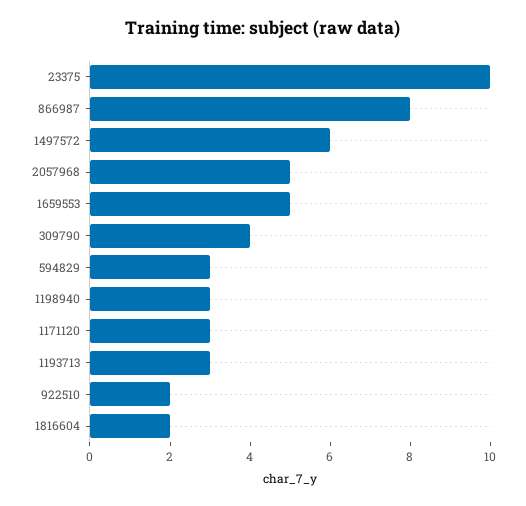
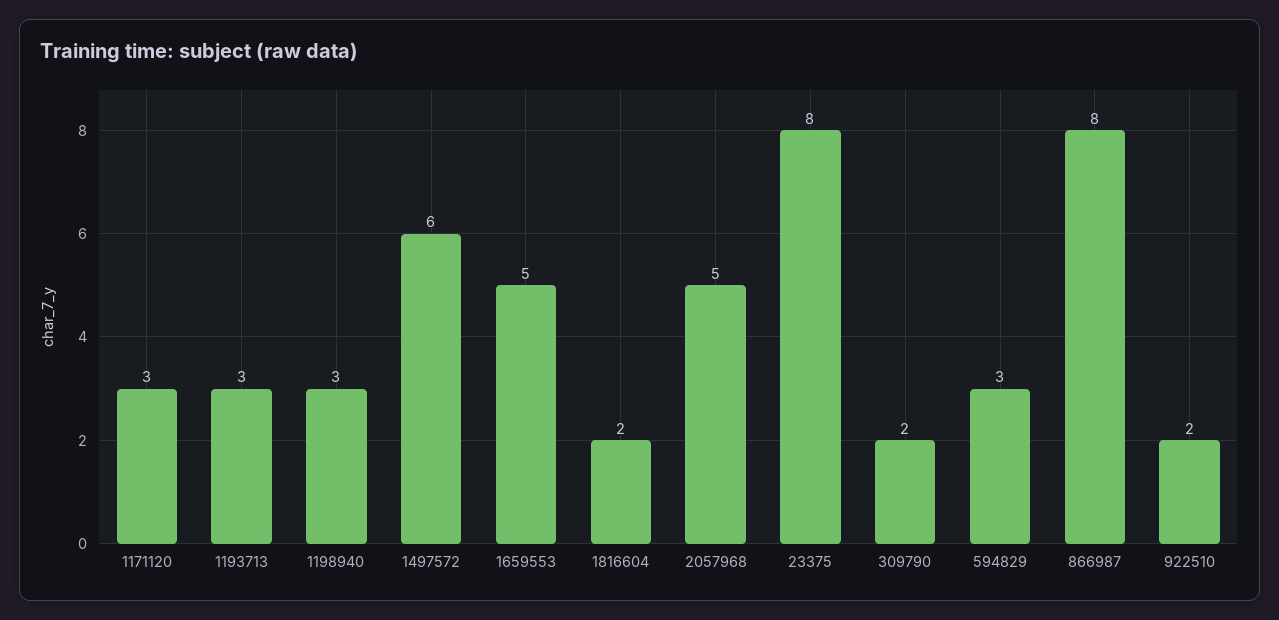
  {
-   "23375": 10,
+   "23375": 8,
    "866987": 8,
    "1497572": 6,
    "2057968": 5,
    "1659553": 5,
-   "309790": 4,
+   "309790": 2,
    "594829": 3,
    "1198940": 3,
    "1171120": 3,
    "1193713": 3,
    "922510": 2,
    "1816604": 2
  }

